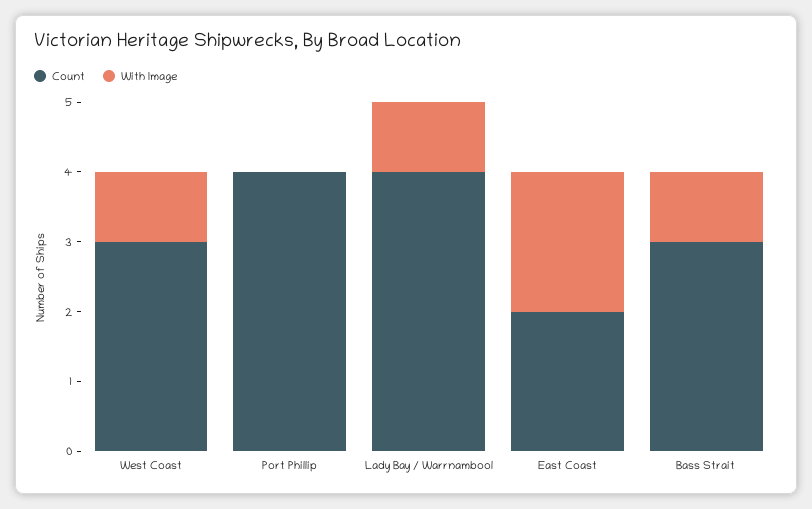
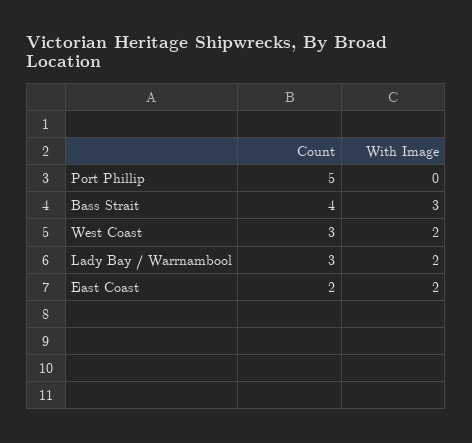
  {
    "Count": {
      "West Coast": 3,
-     "Port Phillip": 4,
+     "Port Phillip": 5,
-     "Lady Bay / Warrnambool": 4,
+     "Lady Bay / Warrnambool": 3,
      "East Coast": 2,
-     "Bass Strait": 3
+     "Bass Strait": 4
    },
    "With Image": {
-     "West Coast": 1,
+     "West Coast": 2,
      "Port Phillip": 0,
-     "Lady Bay / Warrnambool": 1,
+     "Lady Bay / Warrnambool": 2,
      "East Coast": 2,
-     "Bass Strait": 1
+     "Bass Strait": 3
    }
  }

